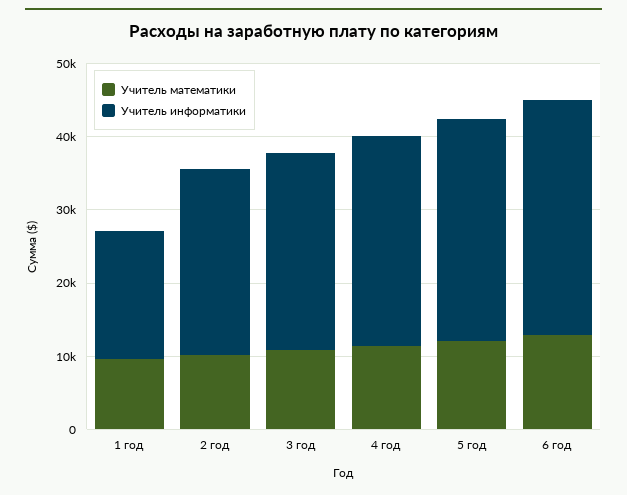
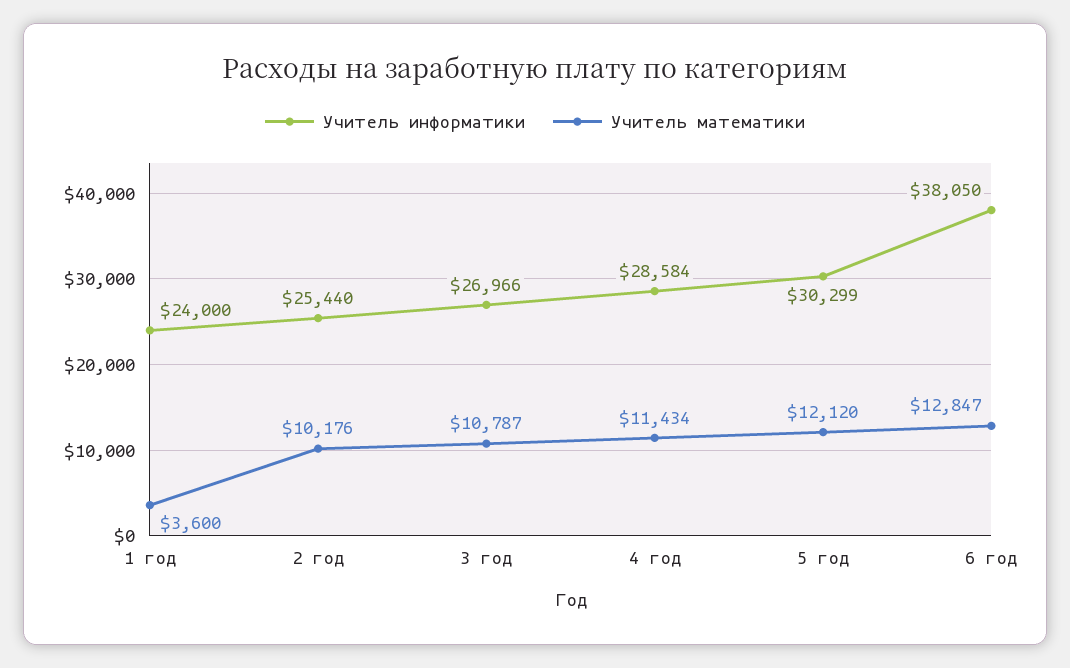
  {
    "Учитель математики": {
-     "1 год": 10000,
+     "1 год": 3600,
      "2 год": 10176,
      "3 год": 10787,
      "4 год": 11434,
      "5 год": 12120,
      "6 год": 12847
    },
    "Учитель информатики": {
-     "1 год": 18000,
+     "1 год": 24000,
      "2 год": 25440,
      "3 год": 26966,
      "4 год": 28584,
      "5 год": 30299,
-     "6 год": 32000
+     "6 год": 38050
    }
  }

